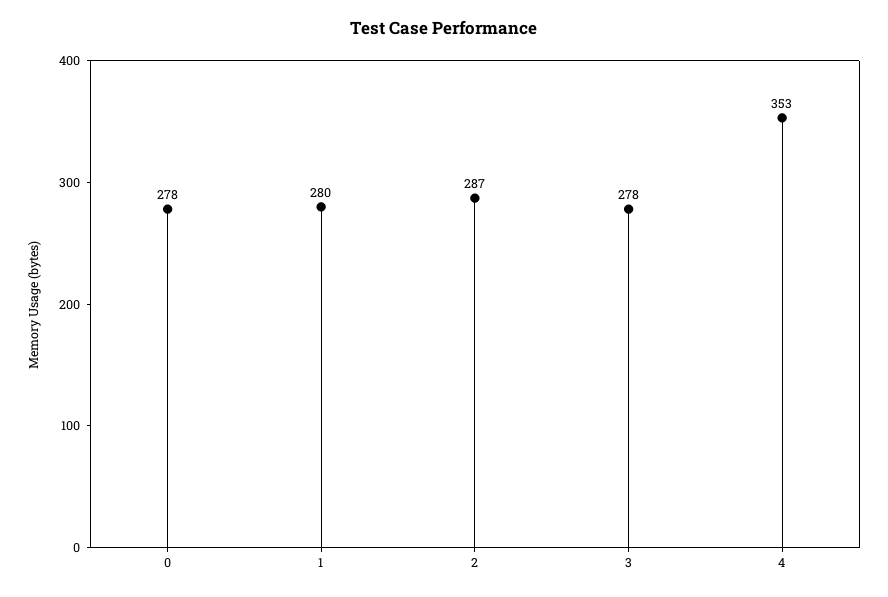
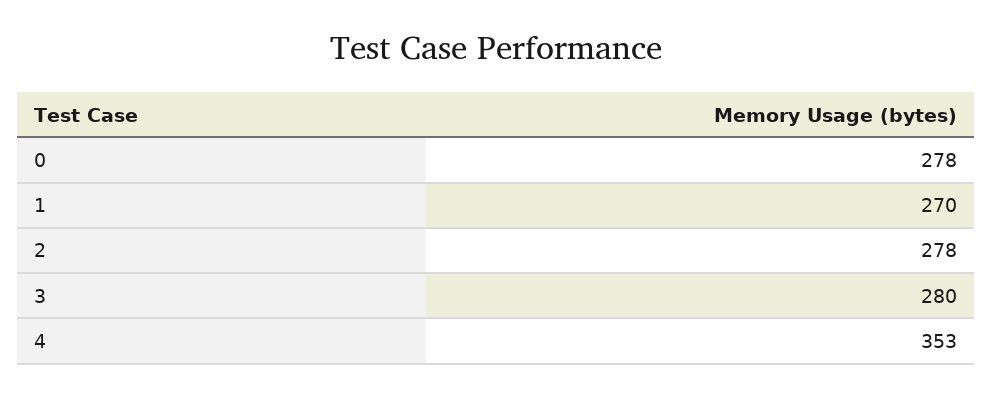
  {
    "0": 278,
-   "1": 280,
+   "1": 270,
-   "2": 287,
+   "2": 278,
-   "3": 278,
+   "3": 280,
    "4": 353
  }

